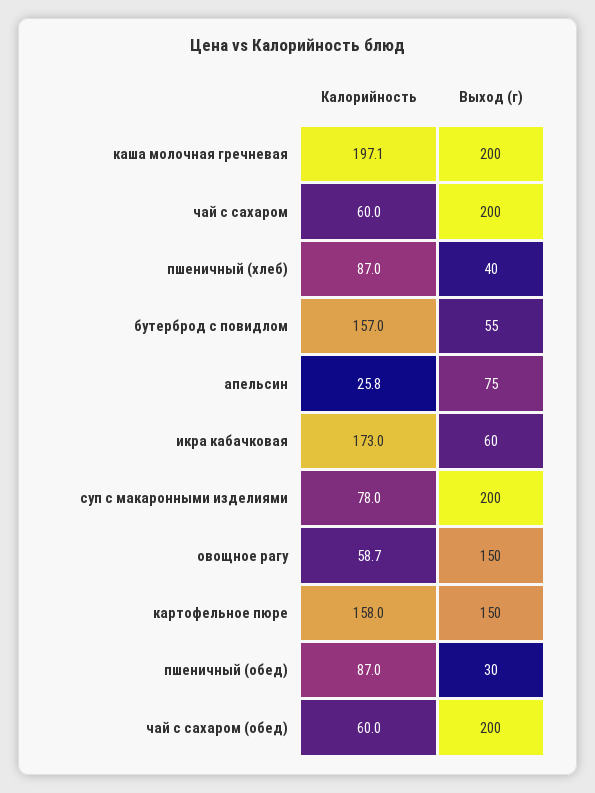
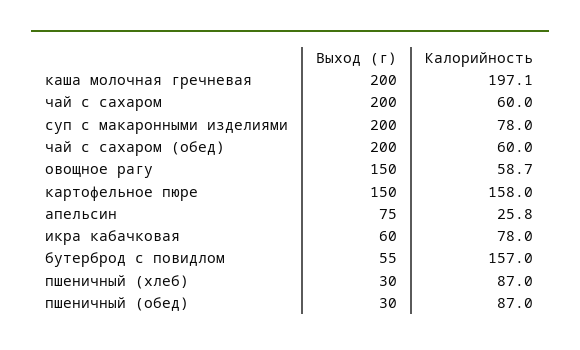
  {
    "Калорийность": {
      "каша молочная гречневая": 197.1,
      "чай с сахаром": 60,
      "пшеничный (хлеб)": 87,
      "бутерброд с повидлом": 157,
      "апельсин": 25.8,
-     "икра кабачковая": 173,
+     "икра кабачковая": 78,
      "суп с макаронными изделиями": 78,
      "овощное рагу": 58.7,
      "картофельное пюре": 158,
      "пшеничный (обед)": 87,
      "чай с сахаром (обед)": 60
    },
    "Выход (г)": {
      "каша молочная гречневая": 200,
      "чай с сахаром": 200,
-     "пшеничный (хлеб)": 40,
+     "пшеничный (хлеб)": 30,
      "бутерброд с повидлом": 55,
      "апельсин": 75,
      "икра кабачковая": 60,
      "суп с макаронными изделиями": 200,
      "овощное рагу": 150,
      "картофельное пюре": 150,
      "пшеничный (обед)": 30,
      "чай с сахаром (обед)": 200
    }
  }

